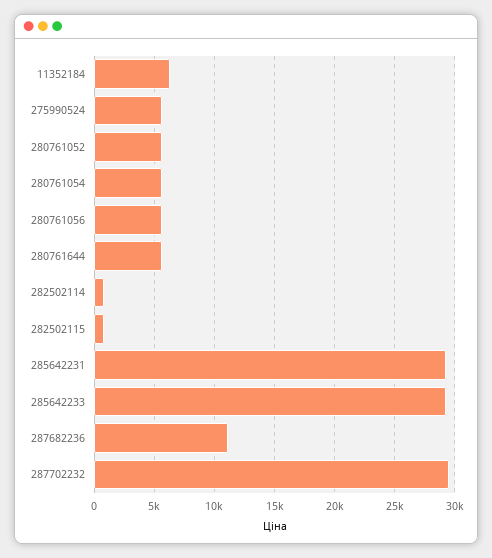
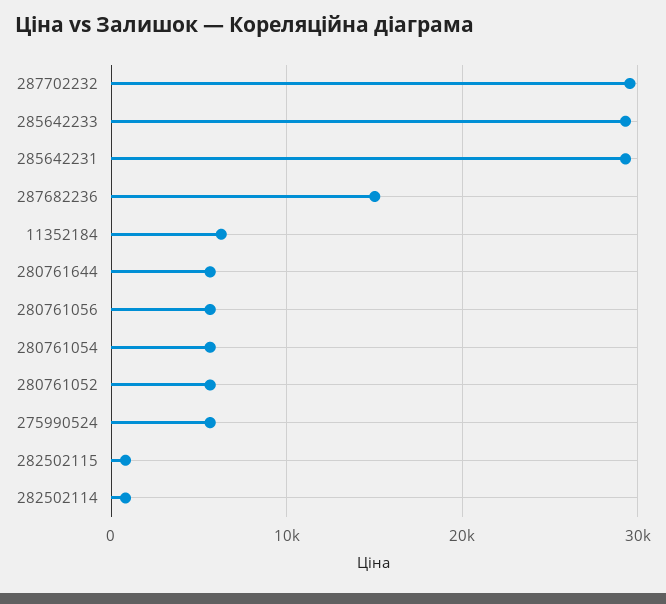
  {
    "11352184": 6500,
    "275990524": 5500,
    "280761052": 5500,
    "280761054": 5500,
    "280761056": 5500,
    "280761644": 5500,
    "282502114": 1000,
    "282502115": 1000,
    "285642231": 29500,
    "285642233": 29500,
-   "287682236": 11000,
+   "287682236": 15000,
    "287702232": 29500
  }

